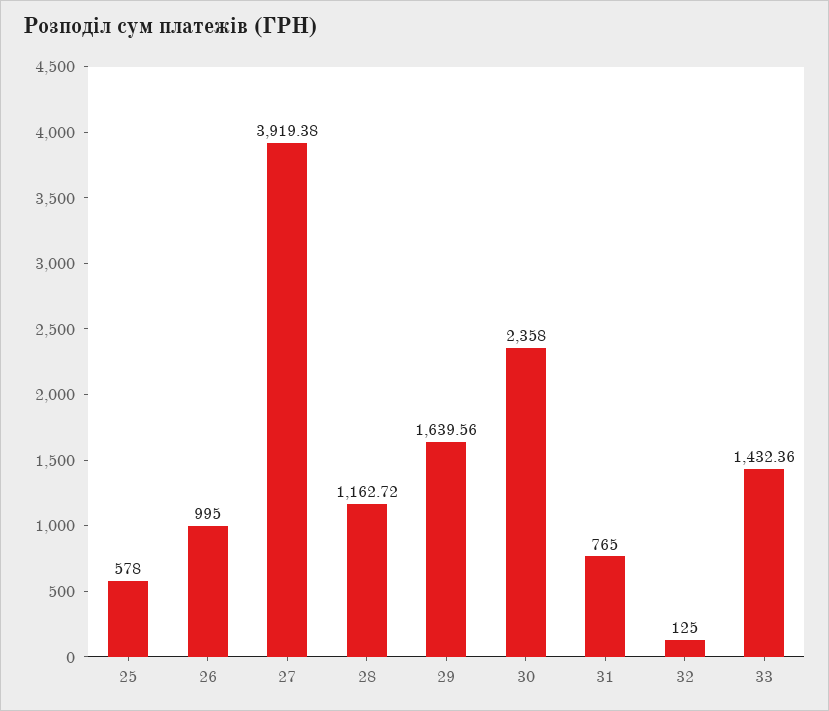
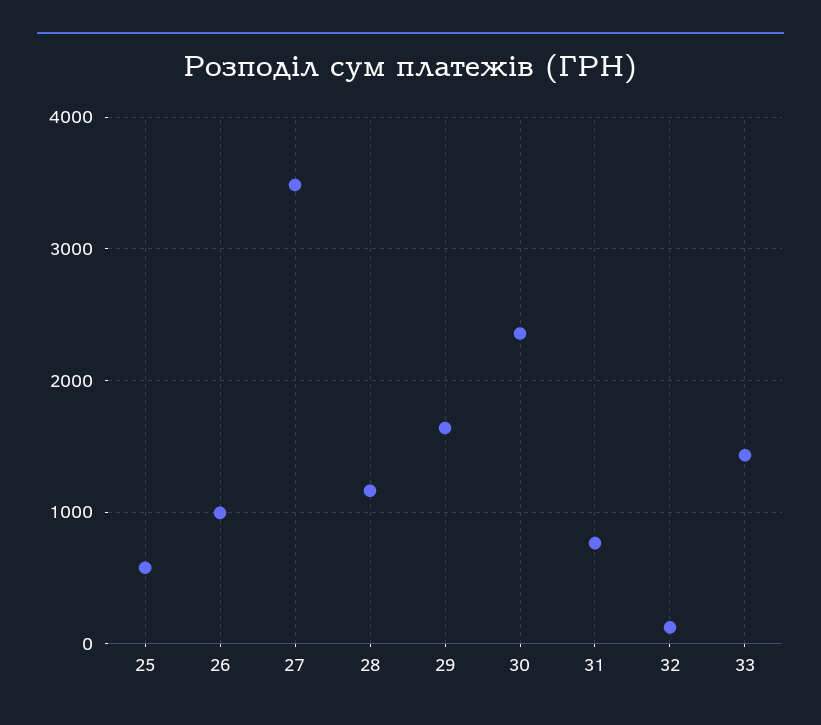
  {
    "25": 578,
    "26": 995,
-   "27": 3919.38,
+   "27": 3500,
    "28": 1162.72,
    "29": 1639.56,
    "30": 2358,
    "31": 765,
    "32": 125,
    "33": 1432.36
  }

